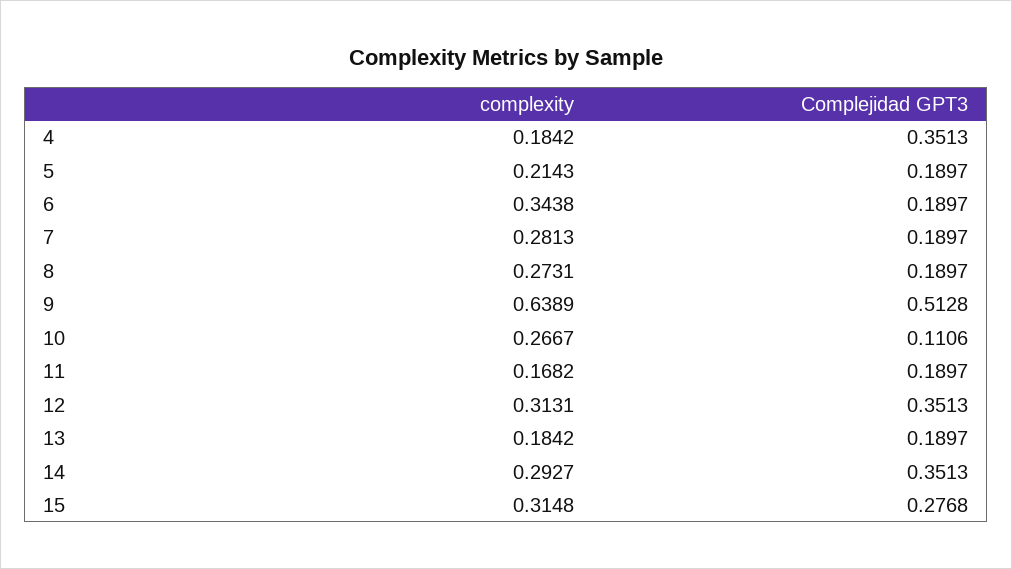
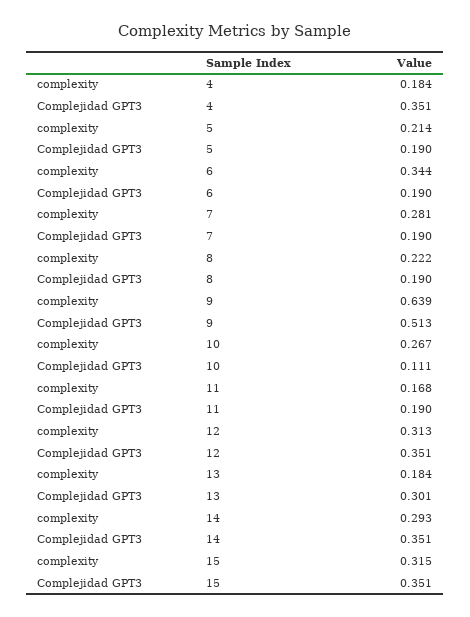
  {
    "complexity": {
      "4": 0.1842,
      "5": 0.2143,
      "6": 0.3438,
      "7": 0.2813,
-     "8": 0.2731,
+     "8": 0.222,
      "9": 0.6389,
      "10": 0.2667,
      "11": 0.1682,
      "12": 0.3131,
      "13": 0.1842,
      "14": 0.2927,
      "15": 0.3148
    },
    "Complejidad GPT3": {
      "4": 0.3513,
      "5": 0.1897,
      "6": 0.1897,
      "7": 0.1897,
      "8": 0.1897,
      "9": 0.5128,
      "10": 0.1106,
      "11": 0.1897,
      "12": 0.3513,
-     "13": 0.1897,
+     "13": 0.301,
      "14": 0.3513,
-     "15": 0.2768
+     "15": 0.351
    }
  }

